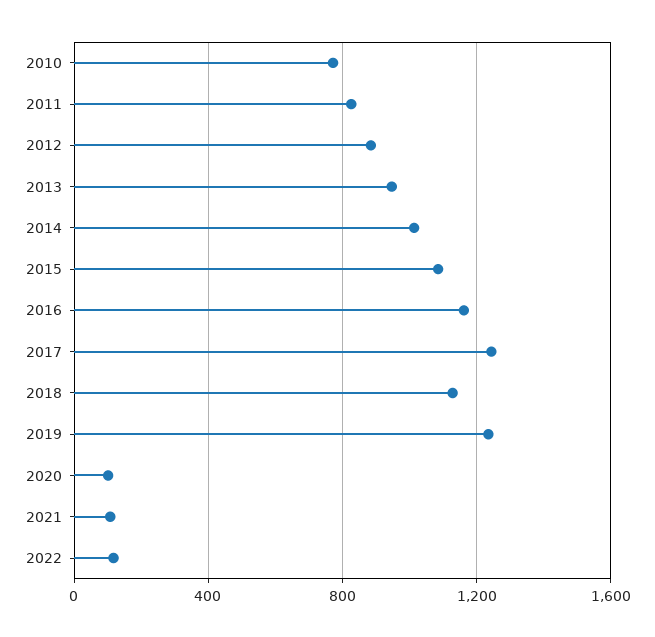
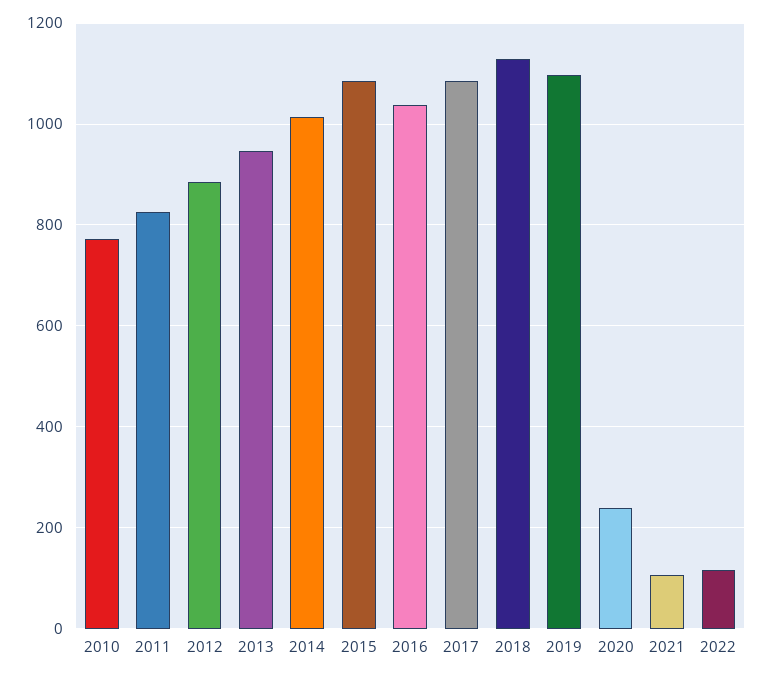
  {
    "2010": 780,
    "2011": 820,
    "2012": 880,
    "2013": 940,
    "2014": 1020,
    "2015": 1080,
-   "2016": 1150,
+   "2016": 1040,
-   "2017": 1250,
+   "2017": 1080,
    "2018": 1120,
-   "2019": 1250,
+   "2019": 1100,
-   "2020": 100,
+   "2020": 240,
    "2021": 100,
    "2022": 120
  }

